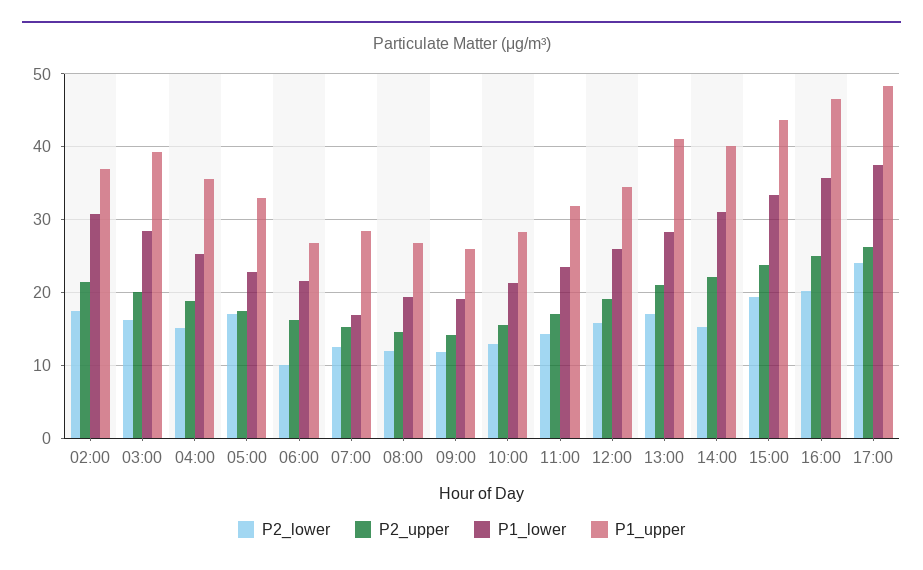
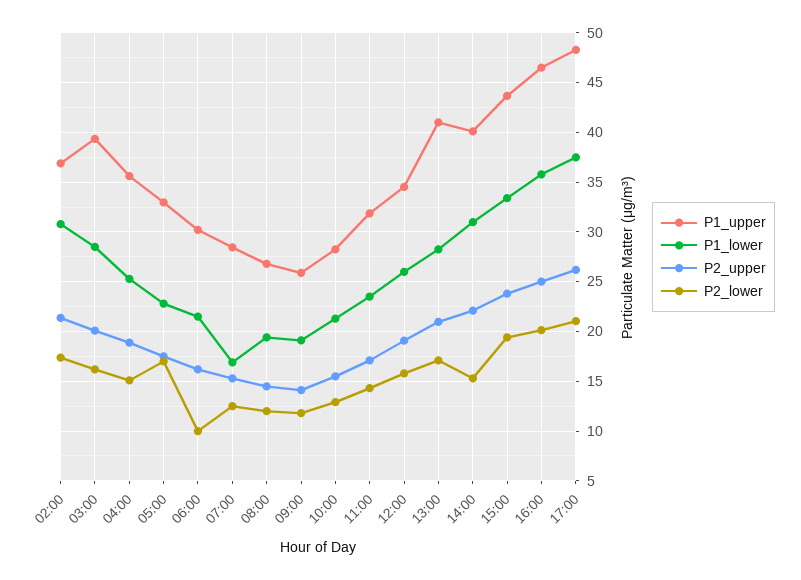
  {
    "P2_lower": {
      "02:00": 17,
      "03:00": 16,
      "04:00": 15,
      "05:00": 17,
      "06:00": 10,
      "07:00": 13,
      "08:00": 12,
      "09:00": 12,
      "10:00": 13,
      "11:00": 14,
      "12:00": 16,
      "13:00": 17,
      "14:00": 15,
      "15:00": 19,
      "16:00": 20,
-     "17:00": 24
+     "17:00": 21
    },
    "P2_upper": {
      "02:00": 21,
      "03:00": 20,
      "04:00": 19,
      "05:00": 18,
      "06:00": 16,
      "07:00": 15,
      "08:00": 15,
      "09:00": 14,
      "10:00": 16,
      "11:00": 17,
      "12:00": 19,
      "13:00": 21,
      "14:00": 22,
      "15:00": 24,
      "16:00": 25,
      "17:00": 26
    },
    "P1_lower": {
      "02:00": 31,
      "03:00": 29,
      "04:00": 25,
      "05:00": 23,
      "06:00": 22,
      "07:00": 17,
      "08:00": 19,
      "09:00": 19,
      "10:00": 21,
      "11:00": 24,
      "12:00": 26,
      "13:00": 28,
      "14:00": 31,
      "15:00": 33,
      "16:00": 36,
      "17:00": 38
    },
    "P1_upper": {
      "02:00": 37,
      "03:00": 39,
      "04:00": 36,
      "05:00": 33,
-     "06:00": 27,
+     "06:00": 30,
      "07:00": 28,
      "08:00": 27,
      "09:00": 26,
      "10:00": 28,
      "11:00": 32,
      "12:00": 35,
      "13:00": 41,
      "14:00": 40,
      "15:00": 44,
      "16:00": 47,
      "17:00": 48
    }
  }

